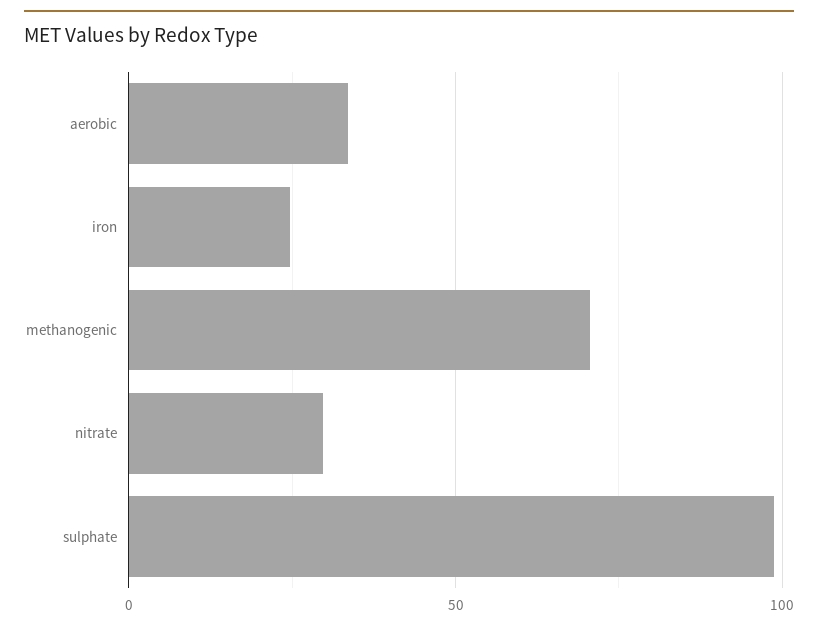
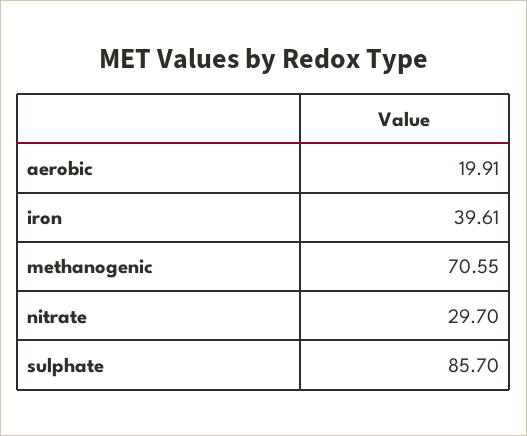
  {
-   "aerobic": 35,
+   "aerobic": 19.91,
-   "iron": 25,
+   "iron": 39.61,
    "methanogenic": 70.55,
    "nitrate": 29.7,
-   "sulphate": 100
+   "sulphate": 85.7
  }

